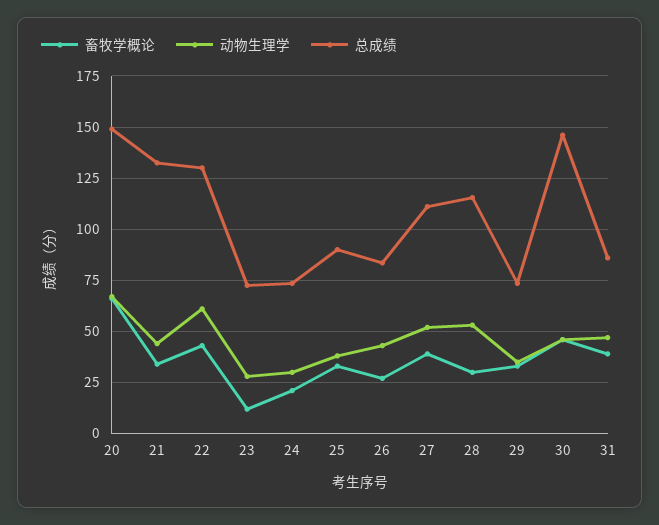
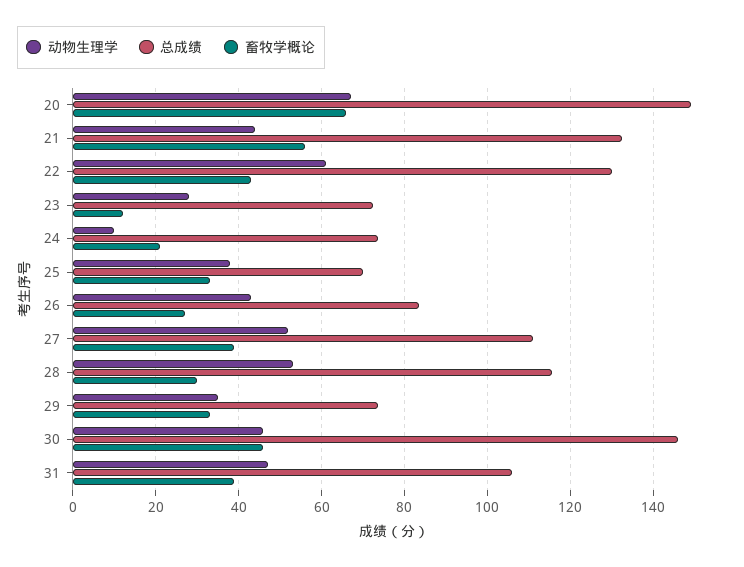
  {
    "畜牧学概论": {
      "20": 66,
-     "21": 35,
+     "21": 56,
      "22": 44,
      "23": 12,
      "24": 22,
      "25": 34,
      "26": 28,
      "27": 40,
      "28": 30,
      "29": 34,
      "30": 46,
      "31": 40
    },
    "动物生理学": {
      "20": 68,
      "21": 44,
      "22": 62,
      "23": 28,
-     "24": 30,
+     "24": 10,
      "25": 38,
      "26": 44,
      "27": 52,
      "28": 54,
      "29": 36,
      "30": 46,
      "31": 48
    },
    "总成绩": {
      "20": 150,
      "21": 132,
      "22": 130,
      "23": 72,
      "24": 74,
-     "25": 90,
+     "25": 70,
      "26": 84,
      "27": 112,
      "28": 116,
      "29": 74,
      "30": 146,
-     "31": 85
+     "31": 106
    }
  }

